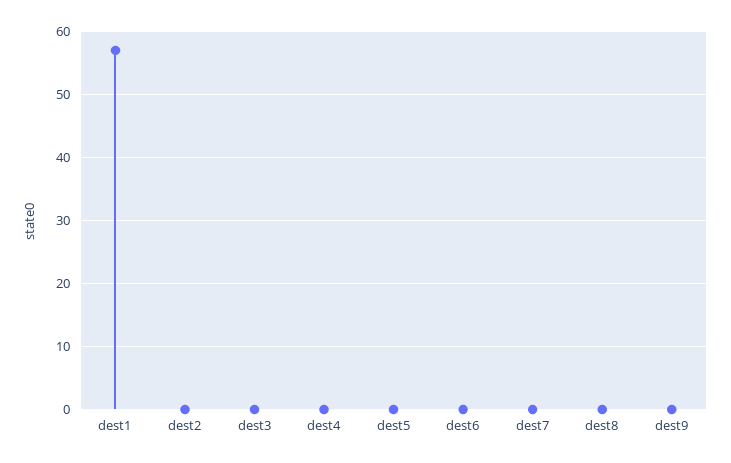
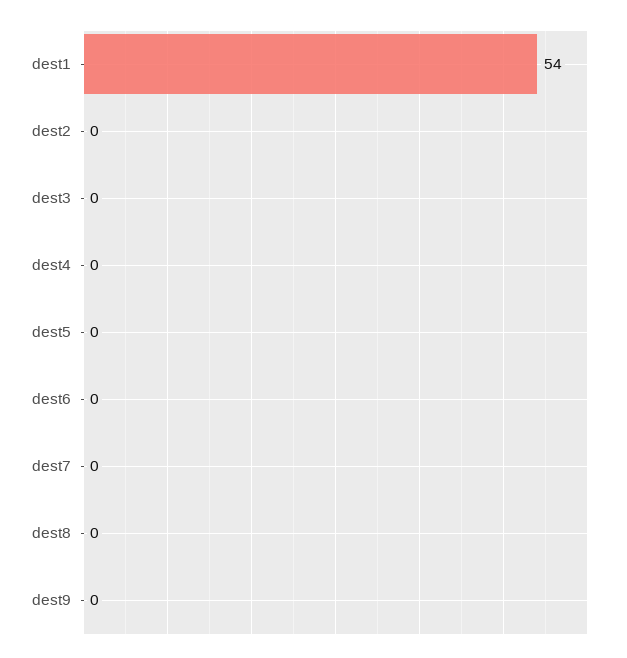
  {
-   "dest1": 57,
+   "dest1": 54,
    "dest2": 0,
    "dest3": 0,
    "dest4": 0,
    "dest5": 0,
    "dest6": 0,
    "dest7": 0,
    "dest8": 0,
    "dest9": 0
  }

